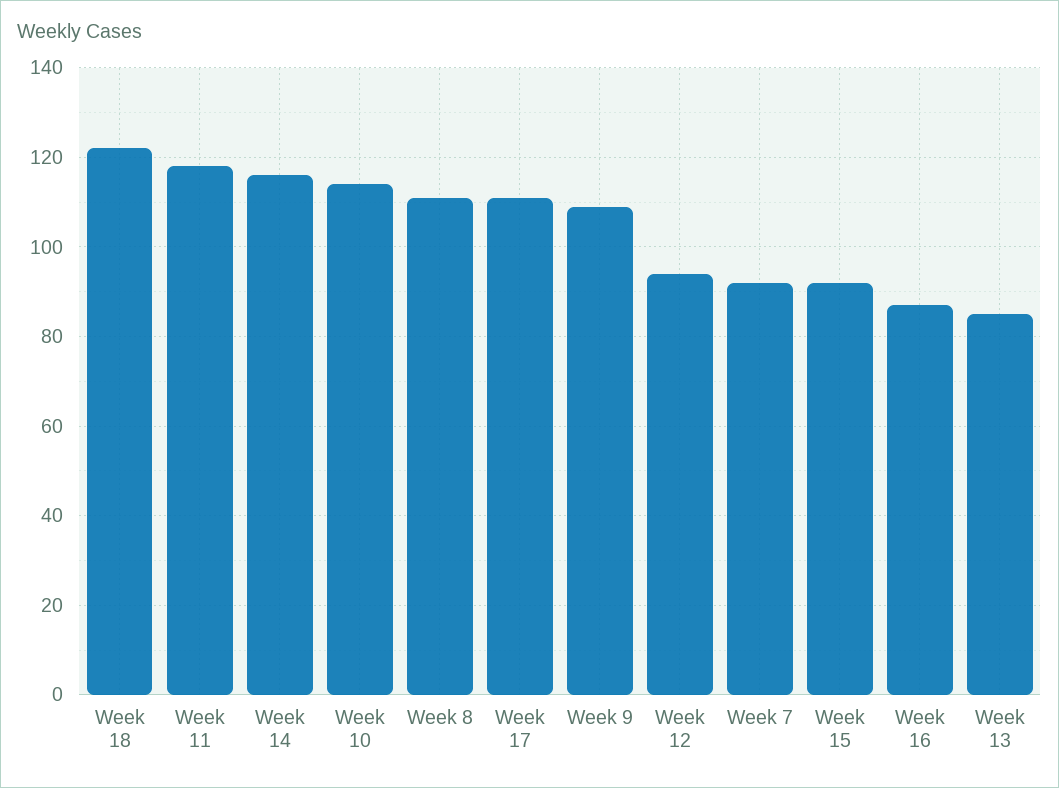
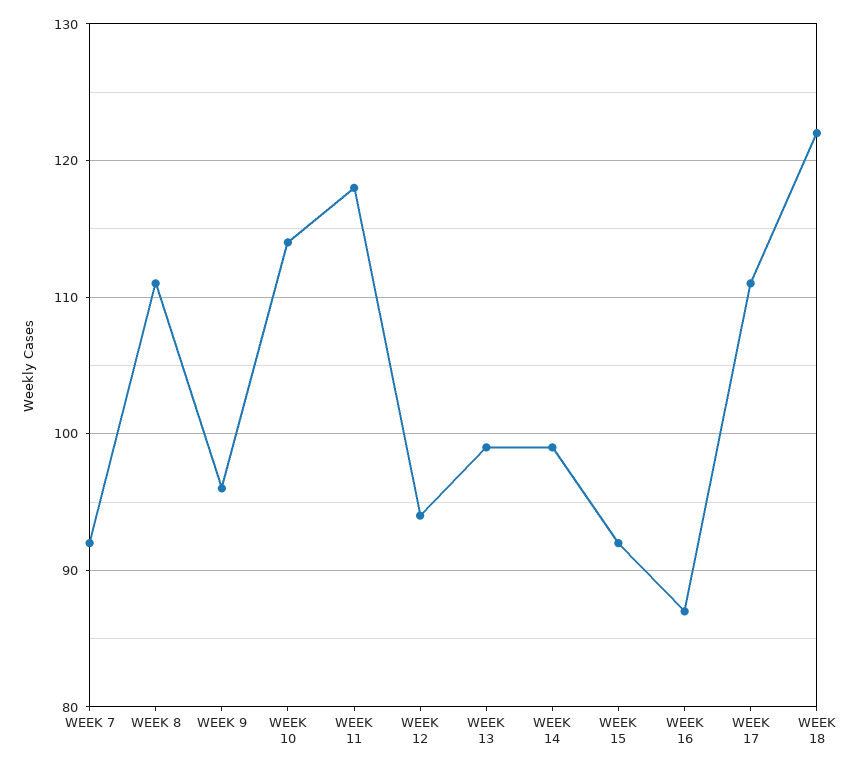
  {
    "Week 18": 122,
    "Week 11": 118,
-   "Week 14": 115,
+   "Week 14": 99,
    "Week 10": 114,
    "Week 8": 111,
    "Week 17": 111,
-   "Week 9": 110,
+   "Week 9": 96,
    "Week 12": 94,
    "Week 7": 92,
    "Week 15": 92,
    "Week 16": 87,
-   "Week 13": 85
+   "Week 13": 99
  }

